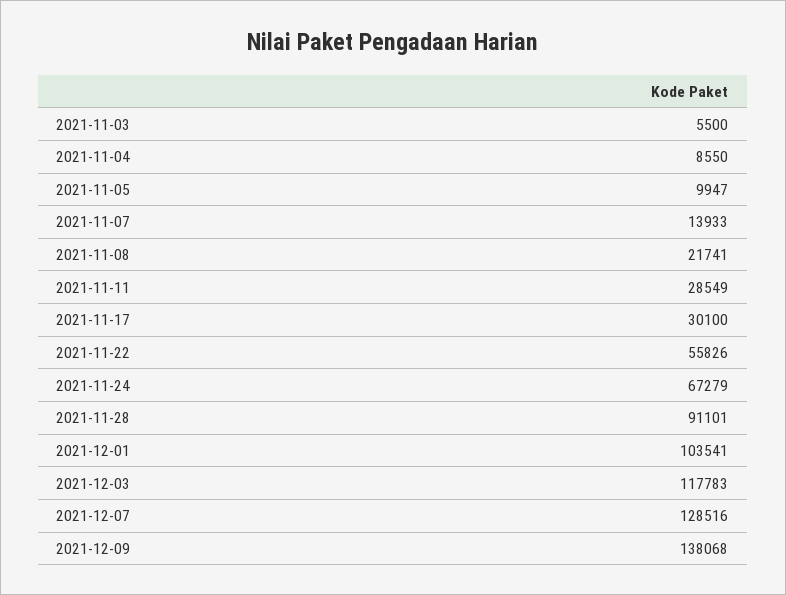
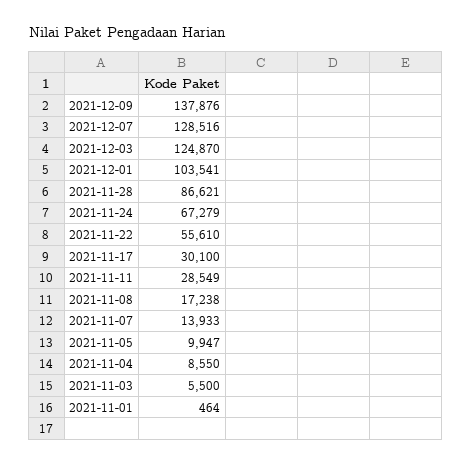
  {
    "2021-11-03": 5500,
    "2021-11-04": 8550,
    "2021-11-05": 9947,
    "2021-11-07": 13933,
-   "2021-11-08": 21741,
+   "2021-11-08": 17238,
    "2021-11-11": 28549,
    "2021-11-17": 30100,
-   "2021-11-22": 55826,
+   "2021-11-22": 55610,
    "2021-11-24": 67279,
-   "2021-11-28": 91101,
+   "2021-11-28": 86621,
    "2021-12-01": 103541,
-   "2021-12-03": 117783,
+   "2021-12-03": 124870,
    "2021-12-07": 128516,
-   "2021-12-09": 138068
+   "2021-12-09": 137876,
+   "2021-11-01": 464
  }

